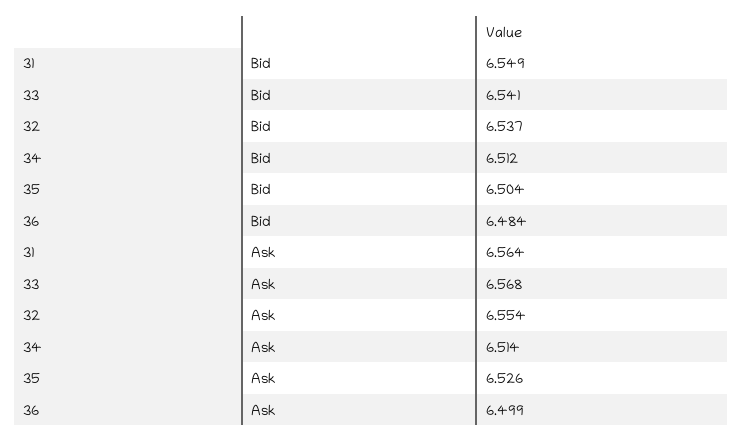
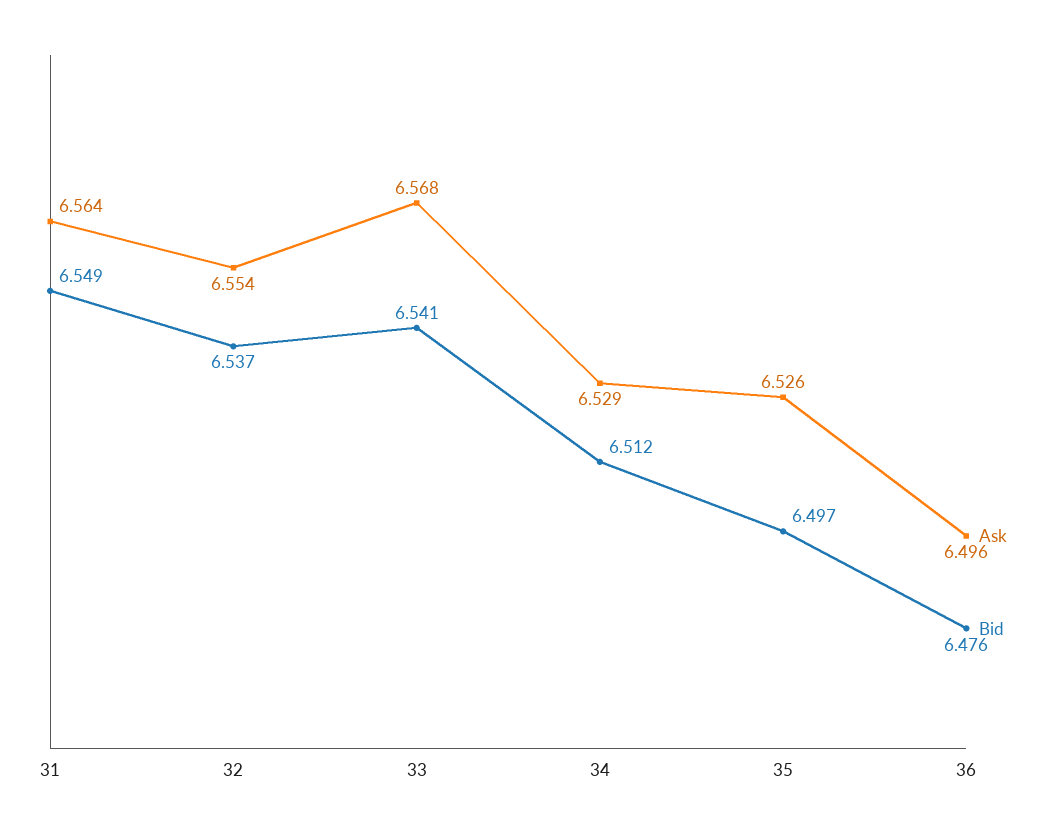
  {
    "Bid": {
      "31": 6.549,
      "33": 6.541,
      "32": 6.537,
      "34": 6.512,
-     "35": 6.504,
+     "35": 6.497,
-     "36": 6.484
+     "36": 6.476
    },
    "Ask": {
      "31": 6.564,
      "33": 6.568,
      "32": 6.554,
-     "34": 6.514,
+     "34": 6.529,
      "35": 6.526,
-     "36": 6.499
+     "36": 6.496
    }
  }

